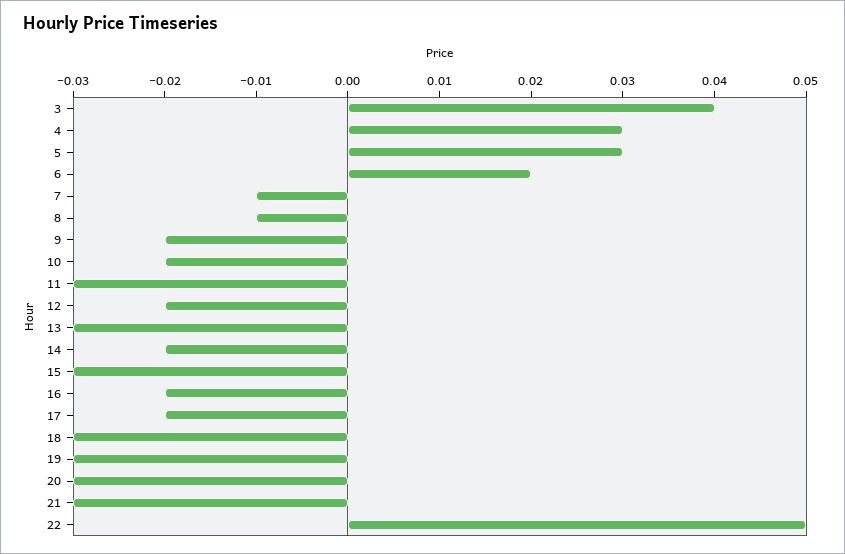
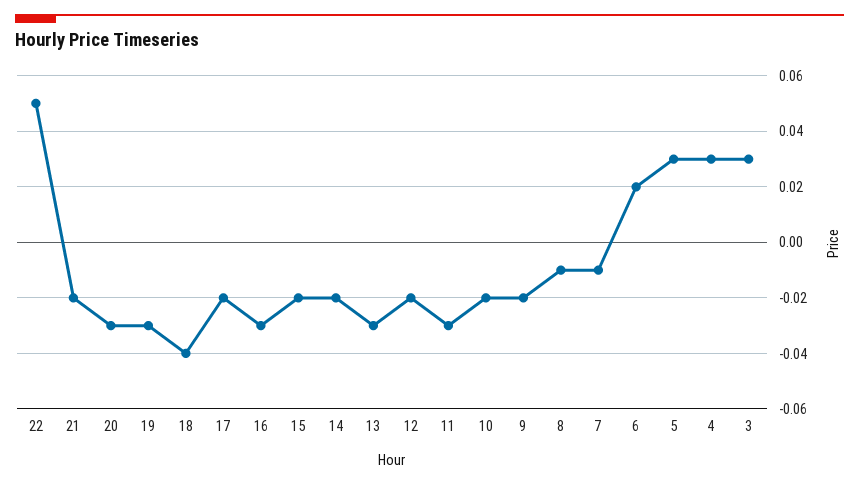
  {
-   "3": 0.04,
+   "3": 0.03,
    "4": 0.03,
    "5": 0.03,
    "6": 0.02,
    "7": -0.01,
    "8": -0.01,
    "9": -0.02,
    "10": -0.02,
    "11": -0.03,
    "12": -0.02,
    "13": -0.03,
    "14": -0.02,
-   "15": -0.03,
+   "15": -0.02,
-   "16": -0.02,
+   "16": -0.03,
    "17": -0.02,
-   "18": -0.03,
+   "18": -0.04,
    "19": -0.03,
    "20": -0.03,
-   "21": -0.03,
+   "21": -0.02,
    "22": 0.05
  }

